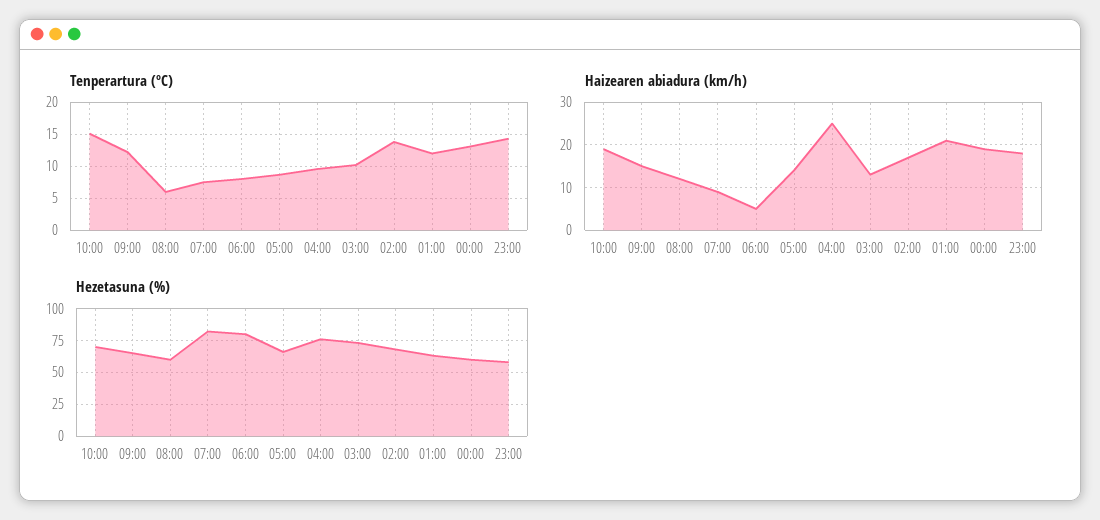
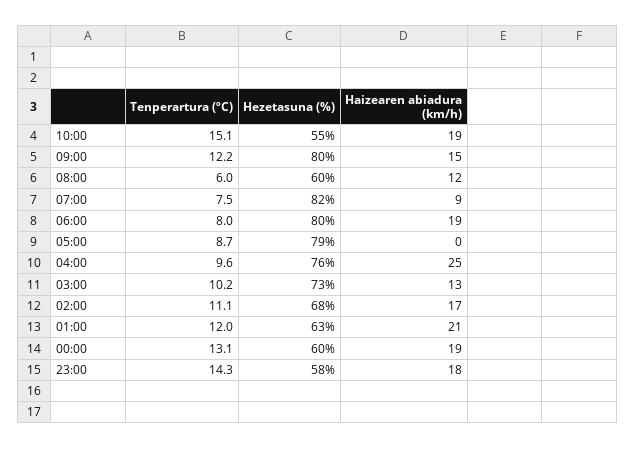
  {
    "Tenperartura (ºC)": {
      "10:00": 15.1,
      "09:00": 12.2,
      "08:00": 6,
      "07:00": 7.5,
      "06:00": 8,
      "05:00": 8.7,
      "04:00": 9.6,
      "03:00": 10.2,
-     "02:00": 14,
+     "02:00": 11.1,
      "01:00": 12,
      "00:00": 13.1,
      "23:00": 14.3
    },
    "Haizearen abiadura (km/h)": {
      "10:00": 19,
      "09:00": 15,
      "08:00": 12,
      "07:00": 9,
-     "06:00": 5,
+     "06:00": 19,
-     "05:00": 15,
+     "05:00": 0,
      "04:00": 25,
      "03:00": 13,
      "02:00": 17,
      "01:00": 21,
      "00:00": 19,
      "23:00": 18
    },
    "Hezetasuna (%)": {
-     "10:00": 70,
+     "10:00": 55,
-     "09:00": 65,
+     "09:00": 80,
      "08:00": 60,
      "07:00": 82,
      "06:00": 80,
-     "05:00": 65,
+     "05:00": 79,
      "04:00": 76,
      "03:00": 73,
      "02:00": 68,
      "01:00": 63,
      "00:00": 60,
      "23:00": 58
    }
  }

